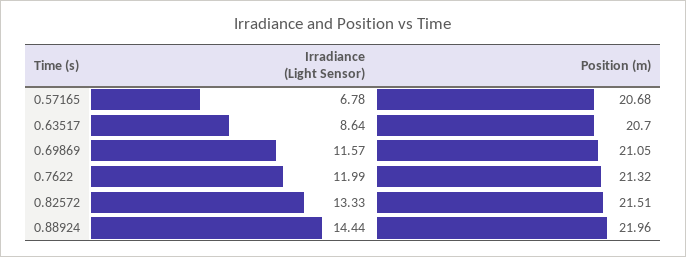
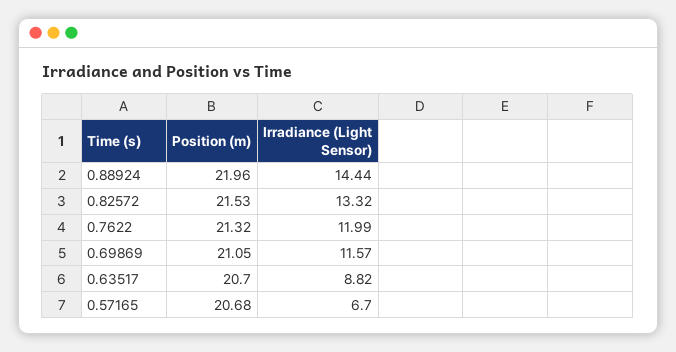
  {
    "Irradiance (Light Sensor)": {
-     "0.57165": 6.78,
+     "0.57165": 6.7,
-     "0.63517": 8.64,
+     "0.63517": 8.82,
      "0.69869": 11.57,
      "0.7622": 11.99,
-     "0.82572": 13.33,
+     "0.82572": 13.32,
      "0.88924": 14.44
    },
    "Position (m)": {
      "0.57165": 20.68,
      "0.63517": 20.7,
      "0.69869": 21.05,
      "0.7622": 21.32,
-     "0.82572": 21.51,
+     "0.82572": 21.53,
      "0.88924": 21.96
    }
  }

